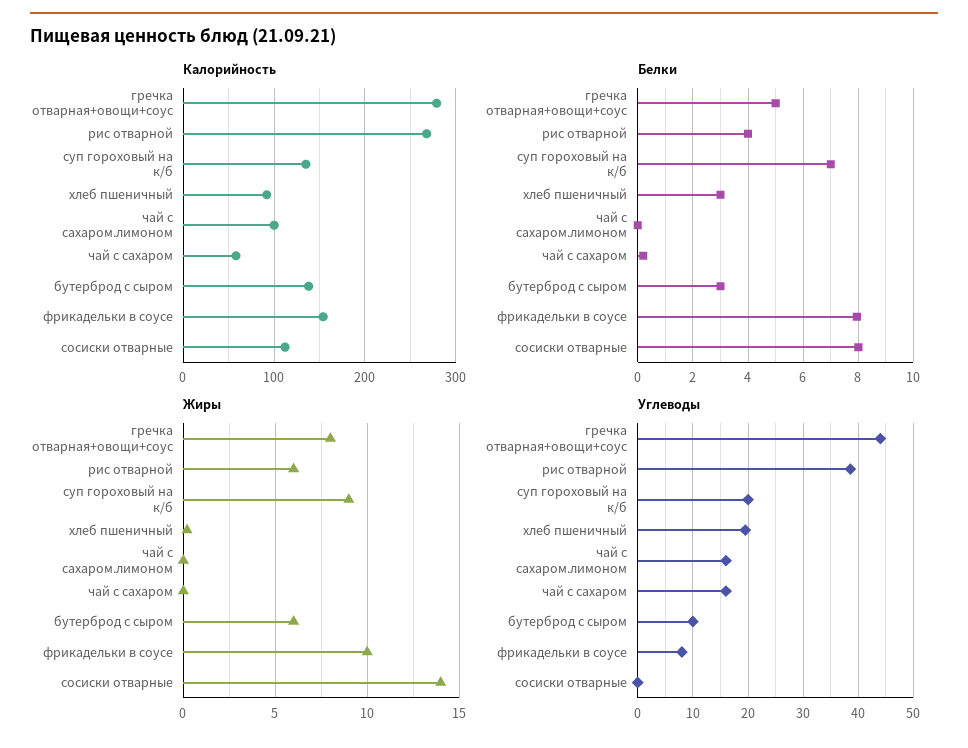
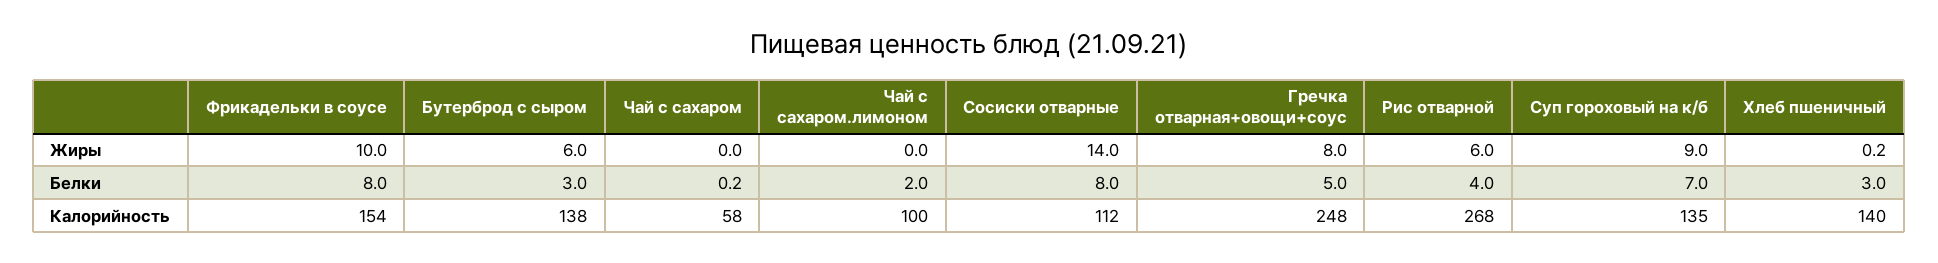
  {
    "Калорийность": {
-     "гречка отварная+овощи+соус": 280,
+     "гречка отварная+овощи+соус": 248,
      "рис отварной": 268,
      "суп гороховый на к/б": 135,
-     "хлеб пшеничный": 90,
+     "хлеб пшеничный": 140,
      "чай с сахаром.лимоном": 100,
      "чай с сахаром": 58,
      "бутерброд с сыром": 138,
      "фрикадельки в соусе": 154,
      "сосиски отварные": 112
    },
    "Белки": {
      "гречка отварная+овощи+соус": 5,
      "рис отварной": 4,
      "суп гороховый на к/б": 7,
      "хлеб пшеничный": 3,
-     "чай с сахаром.лимоном": 0,
+     "чай с сахаром.лимоном": 2,
      "чай с сахаром": 0.2,
      "бутерброд с сыром": 3,
      "фрикадельки в соусе": 8,
      "сосиски отварные": 8
    },
    "Жиры": {
      "гречка отварная+овощи+соус": 8,
      "рис отварной": 6,
      "суп гороховый на к/б": 9,
      "хлеб пшеничный": 0.2,
      "чай с сахаром.лимоном": 0,
      "чай с сахаром": 0,
      "бутерброд с сыром": 6,
      "фрикадельки в соусе": 10,
      "сосиски отварные": 14
-   },
+   }
-   "Углеводы": {
-     "гречка отварная+овощи+соус": 44,
-     "рис отварной": 38,
-     "суп гороховый на к/б": 20,
-     "хлеб пшеничный": 20,
-     "чай с сахаром.лимоном": 16,
-     "чай с сахаром": 16,
-     "бутерброд с сыром": 10,
-     "фрикадельки в соусе": 8,
-     "сосиски отварные": 0
-   }
  }

